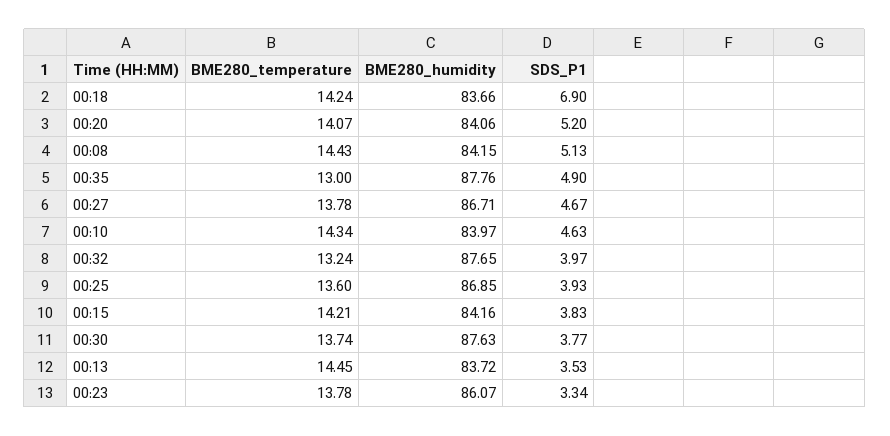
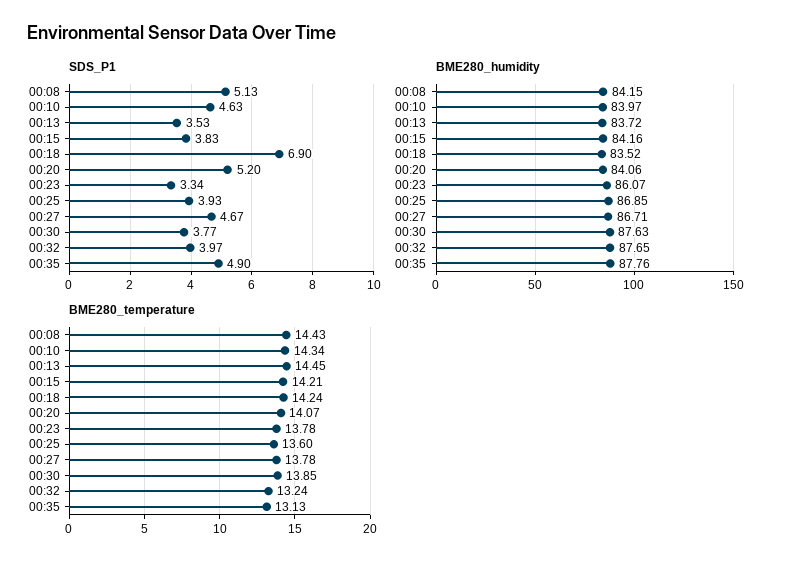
  {
    "BME280_temperature": {
      "00:18": 14.24,
      "00:20": 14.07,
      "00:08": 14.43,
-     "00:35": 13,
+     "00:35": 13.13,
      "00:27": 13.78,
      "00:10": 14.34,
      "00:32": 13.24,
      "00:25": 13.6,
      "00:15": 14.21,
-     "00:30": 13.74,
+     "00:30": 13.85,
      "00:13": 14.45,
      "00:23": 13.78
    },
    "BME280_humidity": {
-     "00:18": 83.66,
+     "00:18": 83.52,
      "00:20": 84.06,
      "00:08": 84.15,
      "00:35": 87.76,
      "00:27": 86.71,
      "00:10": 83.97,
      "00:32": 87.65,
      "00:25": 86.85,
      "00:15": 84.16,
      "00:30": 87.63,
      "00:13": 83.72,
      "00:23": 86.07
    },
    "SDS_P1": {
      "00:18": 6.9,
      "00:20": 5.2,
      "00:08": 5.13,
      "00:35": 4.9,
      "00:27": 4.67,
      "00:10": 4.63,
      "00:32": 3.97,
      "00:25": 3.93,
      "00:15": 3.83,
      "00:30": 3.77,
      "00:13": 3.53,
      "00:23": 3.34
    }
  }

